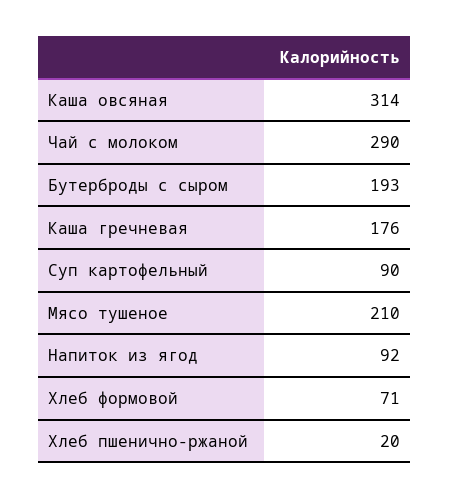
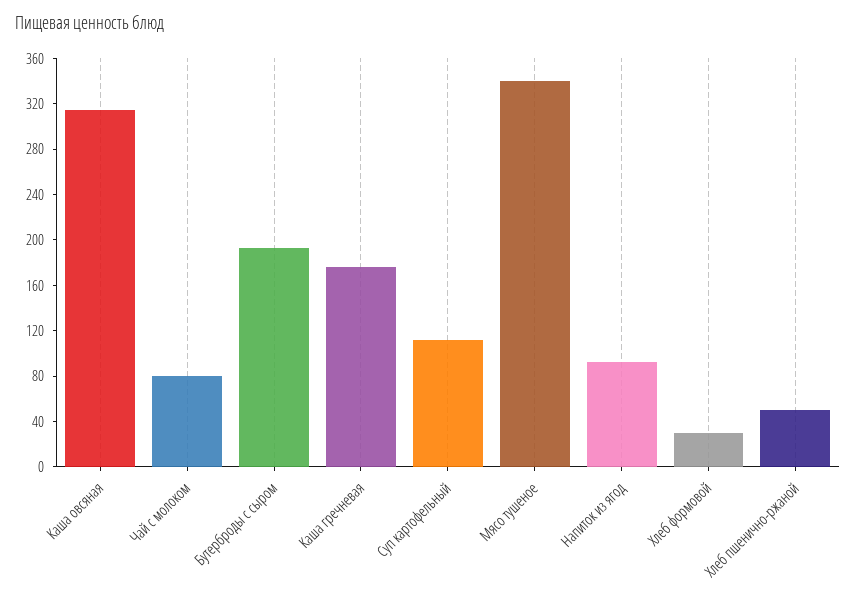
  {
    "Каша овсяная": 314,
-   "Чай с молоком": 290,
+   "Чай с молоком": 80,
    "Бутерброды с сыром": 193,
    "Каша гречневая": 176,
-   "Суп картофельный": 90,
+   "Суп картофельный": 110,
-   "Мясо тушеное": 210,
+   "Мясо тушеное": 340,
    "Напиток из ягод": 92,
-   "Хлеб формовой": 71,
+   "Хлеб формовой": 30,
-   "Хлеб пшенично-ржаной": 20
+   "Хлеб пшенично-ржаной": 50
  }

